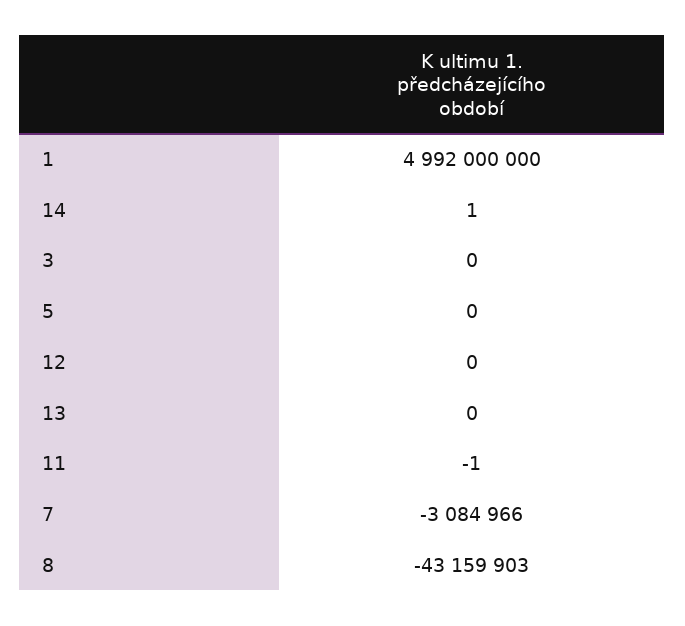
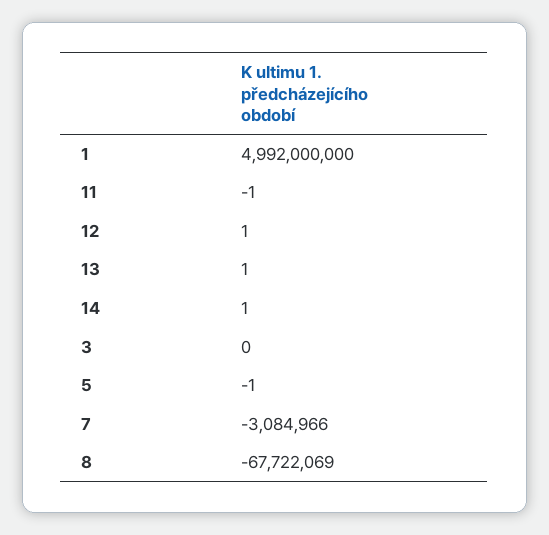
  {
    "1": 4992000000,
    "14": 1,
    "3": 0,
-   "5": 0,
+   "5": -1,
-   "12": 0,
+   "12": 1,
-   "13": 0,
+   "13": 1,
    "11": -1,
    "7": -3084966,
-   "8": -43159903
+   "8": -67722069
  }

